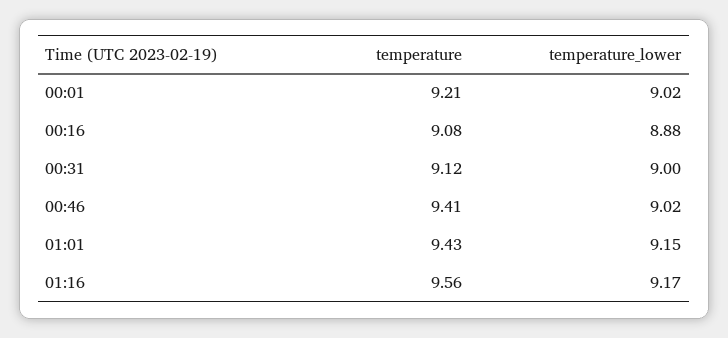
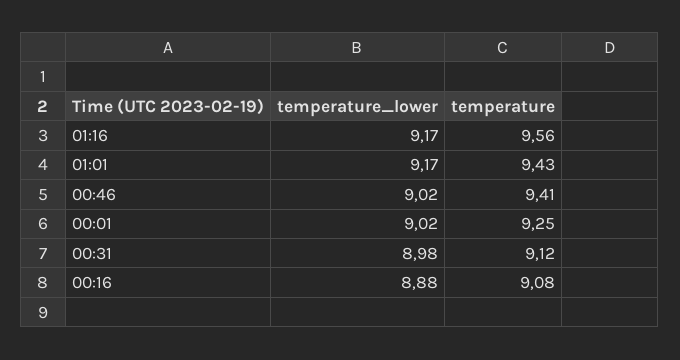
  {
    "temperature": {
-     "00:01": 9.21,
+     "00:01": 9.25,
      "00:16": 9.08,
      "00:31": 9.12,
      "00:46": 9.41,
      "01:01": 9.43,
      "01:16": 9.56
    },
    "temperature_lower": {
      "00:01": 9.02,
      "00:16": 8.88,
-     "00:31": 9,
+     "00:31": 8.98,
      "00:46": 9.02,
-     "01:01": 9.15,
+     "01:01": 9.17,
      "01:16": 9.17
    }
  }

